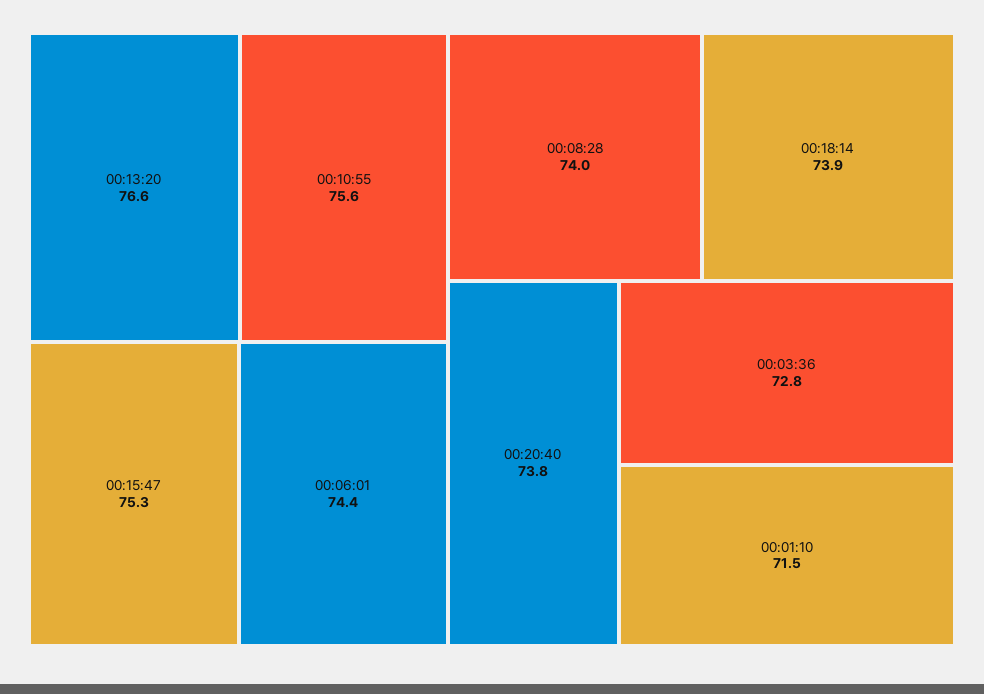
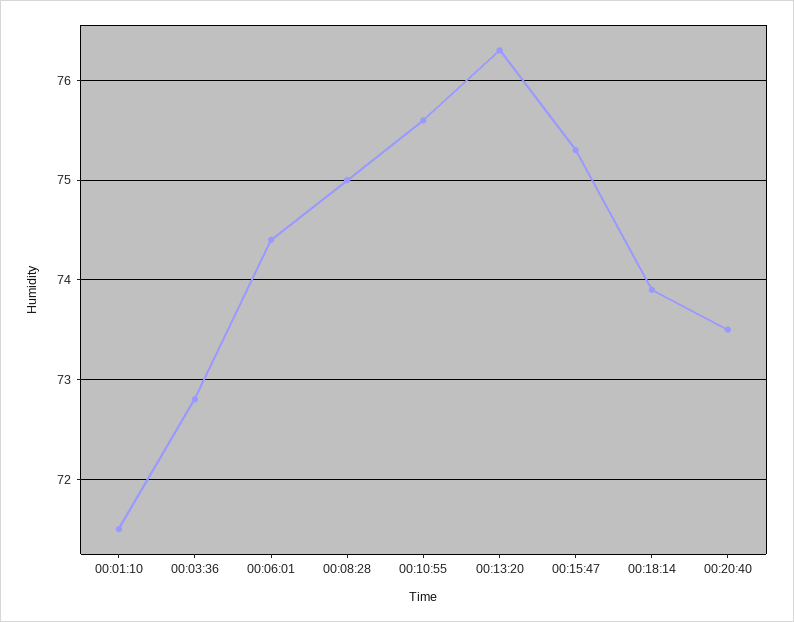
  {
-   "00:13:20": 76.6,
+   "00:13:20": 76.3,
    "00:10:55": 75.6,
    "00:15:47": 75.3,
    "00:06:01": 74.4,
-   "00:08:28": 74,
+   "00:08:28": 75,
    "00:18:14": 73.9,
-   "00:20:40": 73.8,
+   "00:20:40": 73.5,
    "00:03:36": 72.8,
    "00:01:10": 71.5
  }

